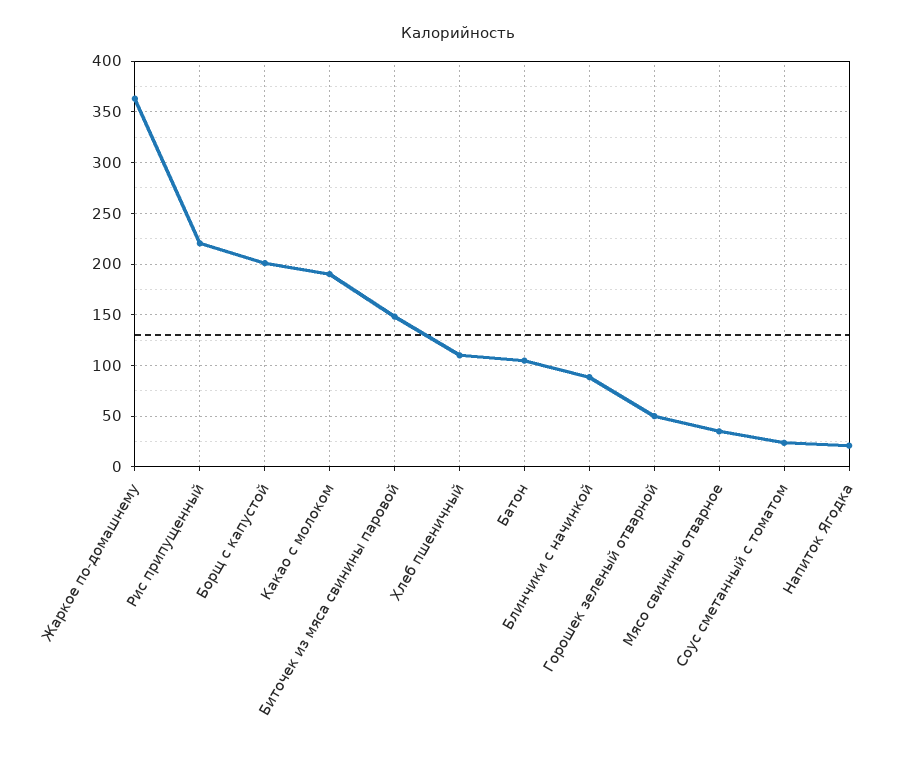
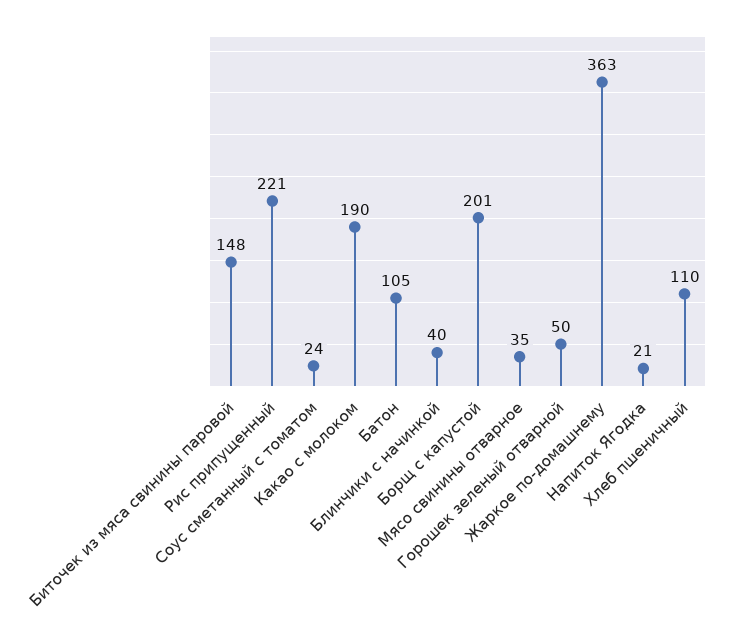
  {
    "Жаркое по-домашнему": 363,
    "Рис припущенный": 221,
    "Борщ с капустой": 201,
    "Какао с молоком": 190,
    "Биточек из мяса свинины паровой": 148,
    "Хлеб пшеничный": 110,
    "Батон": 105,
-   "Блинчики с начинкой": 90,
+   "Блинчики с начинкой": 40,
    "Горошек зеленый отварной": 50,
    "Мясо свинины отварное": 35,
    "Соус сметанный с томатом": 24,
    "Напиток Ягодка": 21
  }

